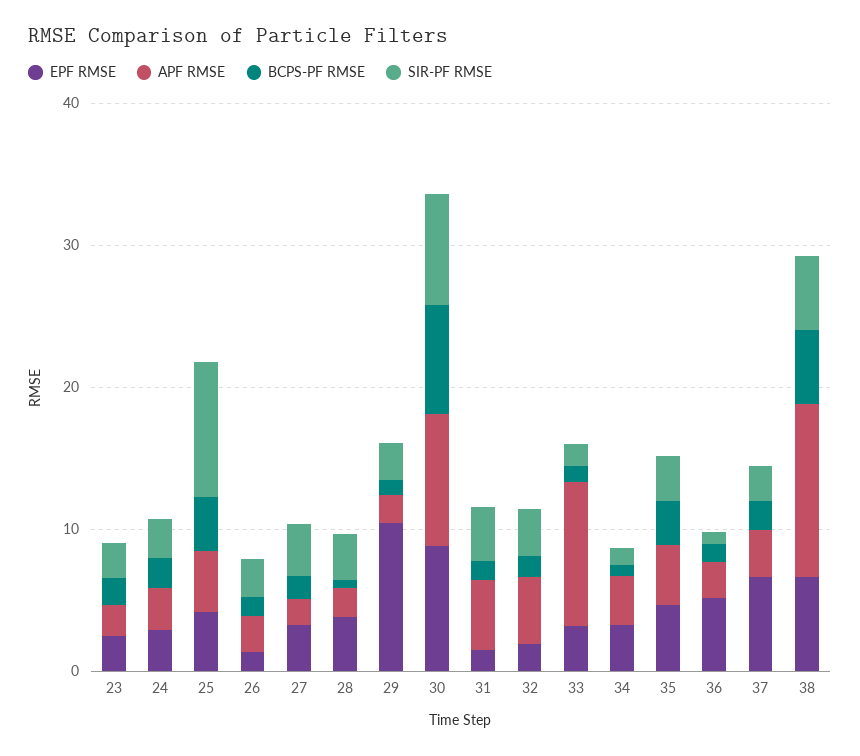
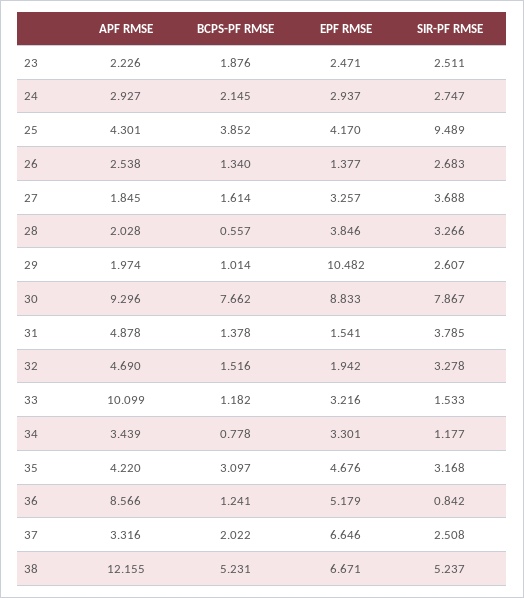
  {
    "EPF RMSE": {
      "23": 2.471,
      "24": 2.937,
      "25": 4.17,
      "26": 1.377,
      "27": 3.257,
      "28": 3.846,
      "29": 10.482,
      "30": 8.833,
      "31": 1.541,
      "32": 1.942,
      "33": 3.216,
      "34": 3.301,
      "35": 4.676,
      "36": 5.179,
      "37": 6.646,
      "38": 6.671
    },
    "APF RMSE": {
      "23": 2.226,
      "24": 2.927,
      "25": 4.301,
      "26": 2.538,
      "27": 1.845,
      "28": 2.028,
      "29": 1.974,
      "30": 9.296,
      "31": 4.878,
      "32": 4.69,
      "33": 10.099,
      "34": 3.439,
      "35": 4.22,
-     "36": 2,
+     "36": 8.566,
      "37": 3.316,
      "38": 12.155
    },
    "BCPS-PF RMSE": {
      "23": 1.876,
      "24": 2.145,
      "25": 3.852,
      "26": 1.34,
      "27": 1.614,
      "28": 0.557,
      "29": 1.014,
      "30": 7.662,
      "31": 1.378,
      "32": 1.516,
      "33": 1.182,
      "34": 0.778,
      "35": 3.097,
      "36": 1.241,
      "37": 2.022,
      "38": 5.231
    },
    "SIR-PF RMSE": {
      "23": 2.511,
      "24": 2.747,
      "25": 9.489,
      "26": 2.683,
      "27": 3.688,
      "28": 3.266,
      "29": 2.607,
      "30": 7.867,
      "31": 3.785,
      "32": 3.278,
      "33": 1.533,
      "34": 1.177,
      "35": 3.168,
      "36": 0.842,
      "37": 2.508,
      "38": 5.237
    }
  }

